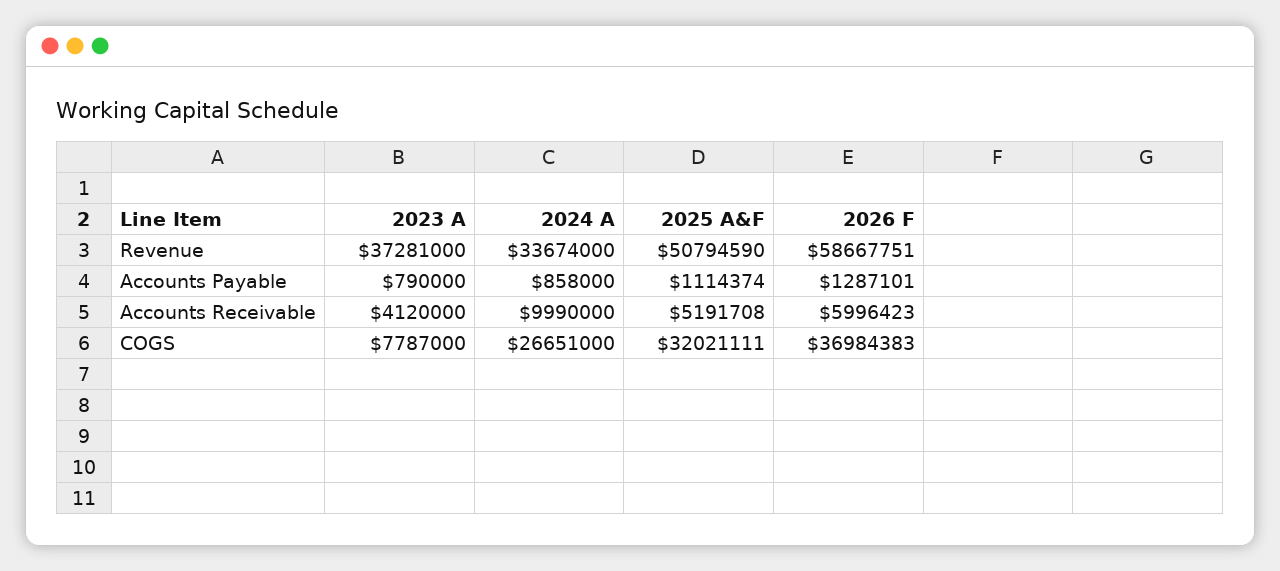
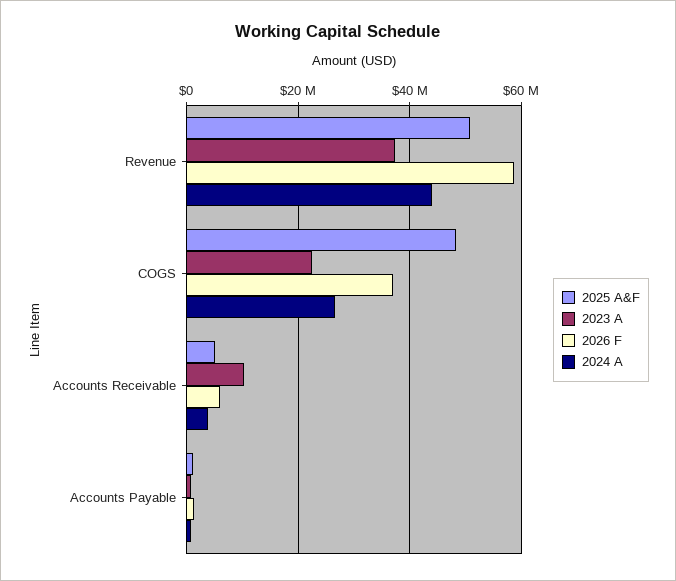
  {
    "2023 A": {
      "Revenue": 37281000,
      "Accounts Payable": 790000,
-     "Accounts Receivable": 4120000,
+     "Accounts Receivable": 10000000,
-     "COGS": 7787000
+     "COGS": 22000000
    },
    "2024 A": {
-     "Revenue": 33674000,
+     "Revenue": 44000000,
      "Accounts Payable": 858000,
-     "Accounts Receivable": 9990000,
+     "Accounts Receivable": 4000000,
      "COGS": 26651000
    },
    "2025 A&F": {
      "Revenue": 50794590,
      "Accounts Payable": 1114374,
      "Accounts Receivable": 5191708,
-     "COGS": 32021111
+     "COGS": 48000000
    },
    "2026 F": {
      "Revenue": 58667751,
      "Accounts Payable": 1287101,
      "Accounts Receivable": 5996423,
      "COGS": 36984383
    }
  }

